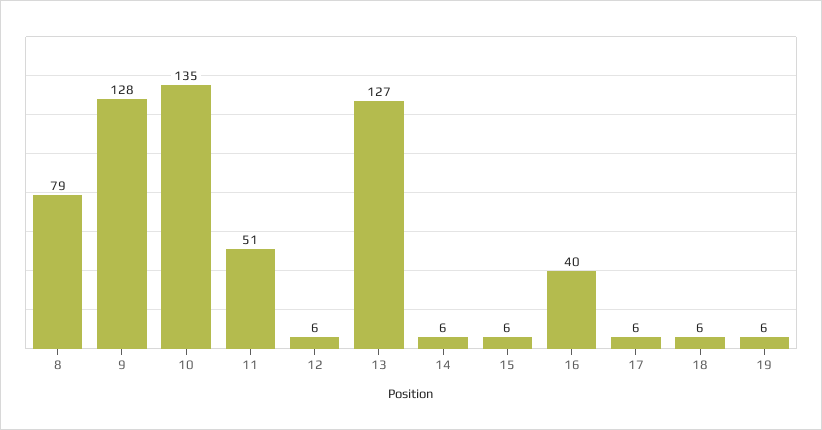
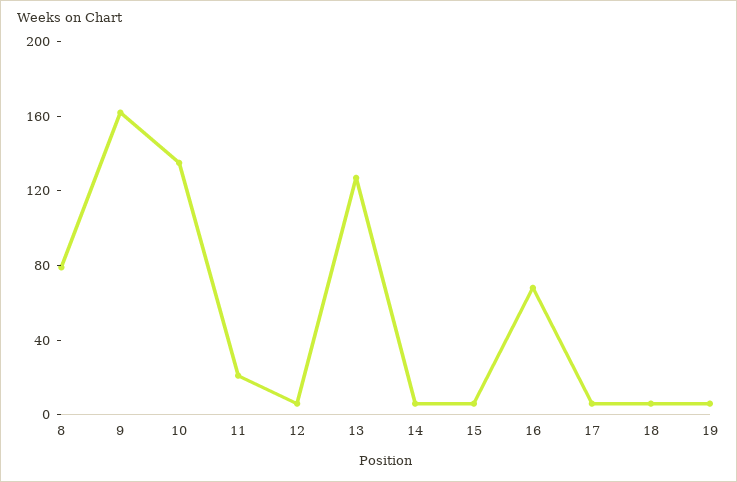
  {
    "8": 79,
-   "9": 128,
+   "9": 160,
    "10": 135,
-   "11": 51,
+   "11": 20,
    "12": 6,
    "13": 127,
    "14": 6,
    "15": 6,
-   "16": 40,
+   "16": 70,
    "17": 6,
    "18": 6,
    "19": 6
  }

